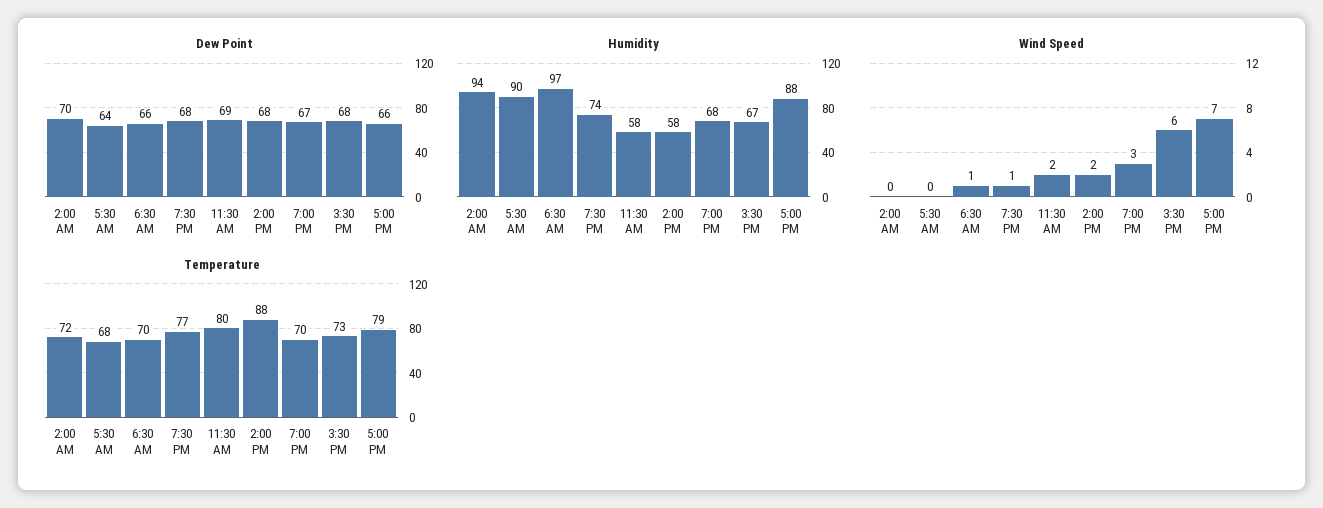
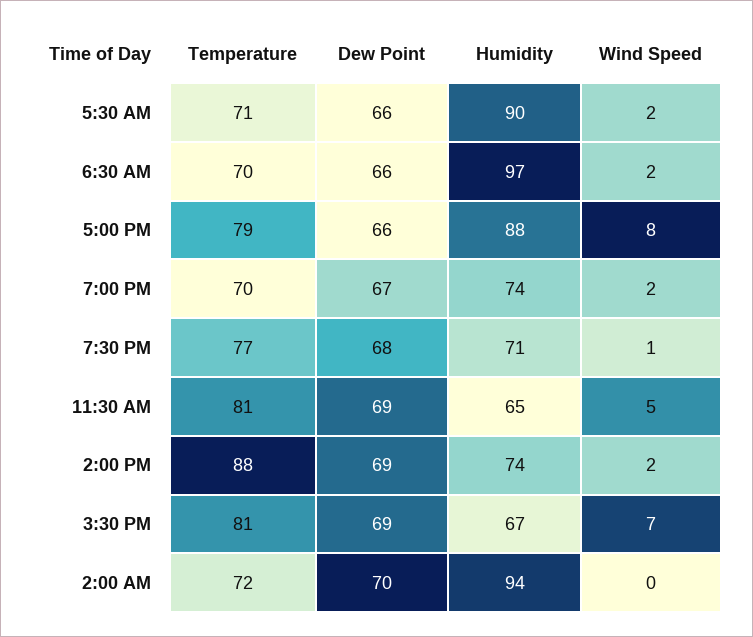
  {
    "Dew Point": {
      "2:00 AM": 70,
-     "5:30 AM": 64,
+     "5:30 AM": 66,
      "6:30 AM": 66,
      "7:30 PM": 68,
      "11:30 AM": 69,
-     "2:00 PM": 68,
+     "2:00 PM": 69,
      "7:00 PM": 67,
-     "3:30 PM": 68,
+     "3:30 PM": 69,
      "5:00 PM": 66
    },
    "Humidity": {
      "2:00 AM": 94,
      "5:30 AM": 90,
      "6:30 AM": 97,
-     "7:30 PM": 74,
+     "7:30 PM": 71,
-     "11:30 AM": 58,
+     "11:30 AM": 65,
-     "2:00 PM": 58,
+     "2:00 PM": 74,
-     "7:00 PM": 68,
+     "7:00 PM": 74,
      "3:30 PM": 67,
      "5:00 PM": 88
    },
    "Wind Speed": {
      "2:00 AM": 0,
-     "5:30 AM": 0,
+     "5:30 AM": 2,
-     "6:30 AM": 1,
+     "6:30 AM": 2,
      "7:30 PM": 1,
-     "11:30 AM": 2,
+     "11:30 AM": 5,
      "2:00 PM": 2,
-     "7:00 PM": 3,
+     "7:00 PM": 2,
-     "3:30 PM": 6,
+     "3:30 PM": 7,
-     "5:00 PM": 7
+     "5:00 PM": 8
    },
    "Temperature": {
      "2:00 AM": 72,
-     "5:30 AM": 68,
+     "5:30 AM": 71,
      "6:30 AM": 70,
      "7:30 PM": 77,
-     "11:30 AM": 80,
+     "11:30 AM": 81,
      "2:00 PM": 88,
      "7:00 PM": 70,
-     "3:30 PM": 73,
+     "3:30 PM": 81,
      "5:00 PM": 79
    }
  }

